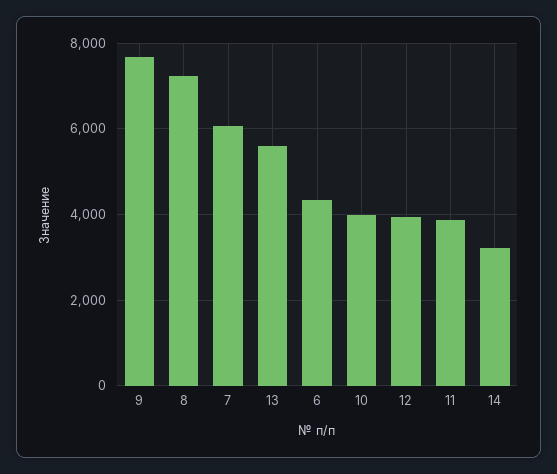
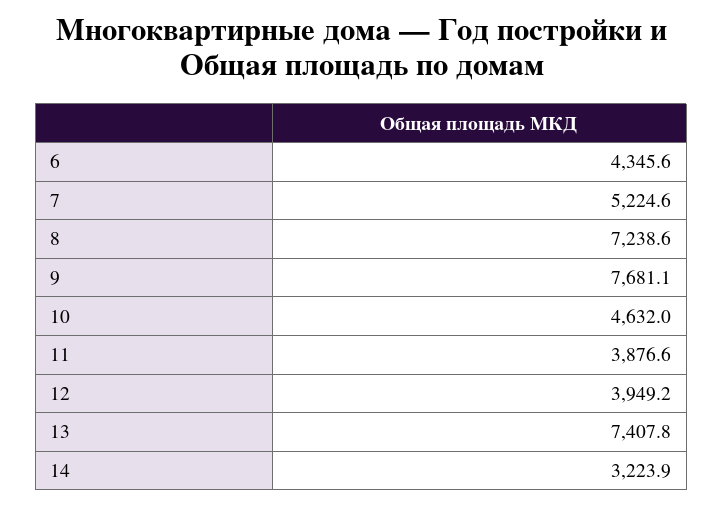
  {
    "9": 7681.1,
    "8": 7238.6,
-   "7": 6000,
+   "7": 5224.6,
-   "13": 5600,
+   "13": 7407.8,
    "6": 4345.6,
-   "10": 4000,
+   "10": 4632,
    "12": 3949.2,
    "11": 3876.6,
    "14": 3223.9
  }

